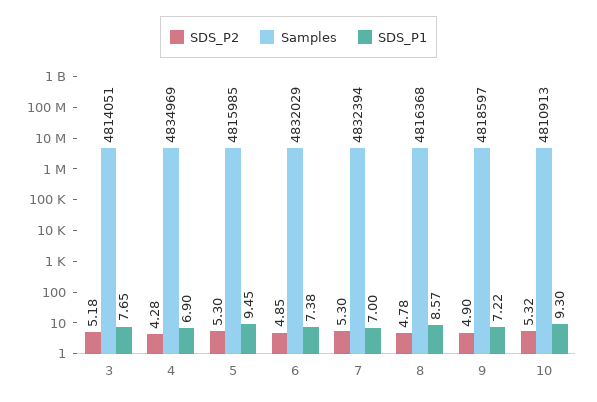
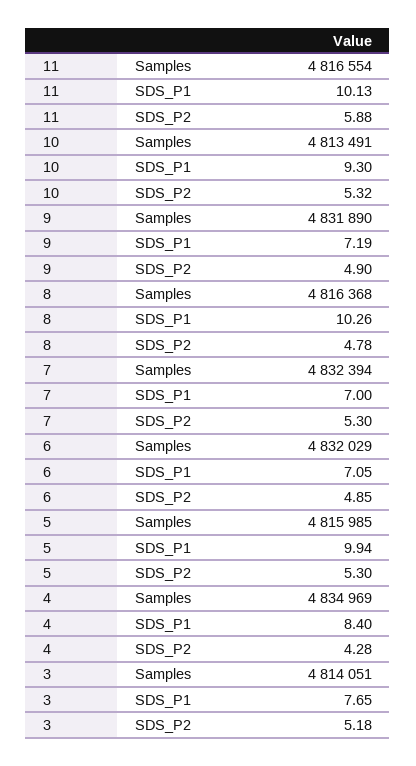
  {
    "SDS_P2": {
      "3": 5.18,
      "4": 4.28,
      "5": 5.3,
      "6": 4.85,
      "7": 5.3,
      "8": 4.78,
      "9": 4.9,
-     "10": 5.32
+     "10": 5.32,
+     "11": 5.88
    },
    "Samples": {
      "3": 4814051,
      "4": 4834969,
      "5": 4815985,
      "6": 4832029,
      "7": 4832394,
      "8": 4816368,
-     "9": 4818597,
+     "9": 4831890,
-     "10": 4810913
+     "10": 4813491,
+     "11": 4816554
    },
    "SDS_P1": {
      "3": 7.65,
-     "4": 6.9,
+     "4": 8.4,
-     "5": 9.45,
+     "5": 9.94,
-     "6": 7.38,
+     "6": 7.05,
      "7": 7,
-     "8": 8.57,
+     "8": 10.26,
-     "9": 7.22,
+     "9": 7.19,
-     "10": 9.3
+     "10": 9.3,
+     "11": 10.13
    }
  }

